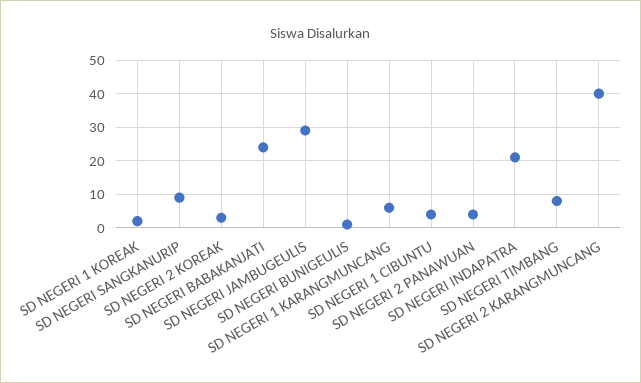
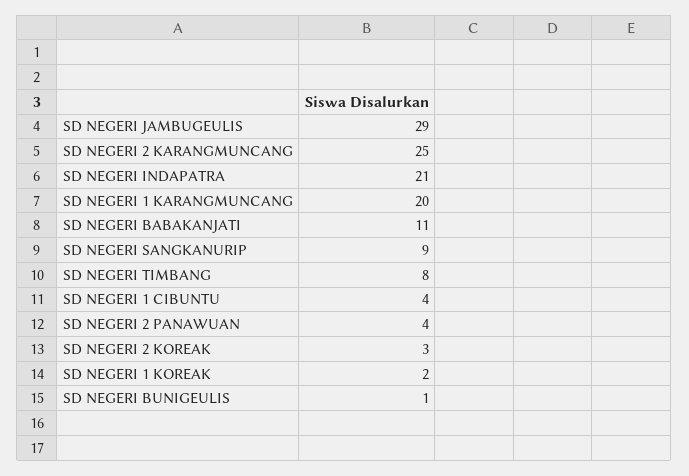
  {
    "SD NEGERI 1 KOREAK": 2,
    "SD NEGERI SANGKANURIP": 9,
    "SD NEGERI 2 KOREAK": 3,
-   "SD NEGERI BABAKANJATI": 25,
+   "SD NEGERI BABAKANJATI": 11,
    "SD NEGERI JAMBUGEULIS": 29,
    "SD NEGERI BUNIGEULIS": 1,
-   "SD NEGERI 1 KARANGMUNCANG": 5,
+   "SD NEGERI 1 KARANGMUNCANG": 20,
    "SD NEGERI 1 CIBUNTU": 4,
    "SD NEGERI 2 PANAWUAN": 4,
    "SD NEGERI INDAPATRA": 21,
    "SD NEGERI TIMBANG": 8,
-   "SD NEGERI 2 KARANGMUNCANG": 40
+   "SD NEGERI 2 KARANGMUNCANG": 25
  }

